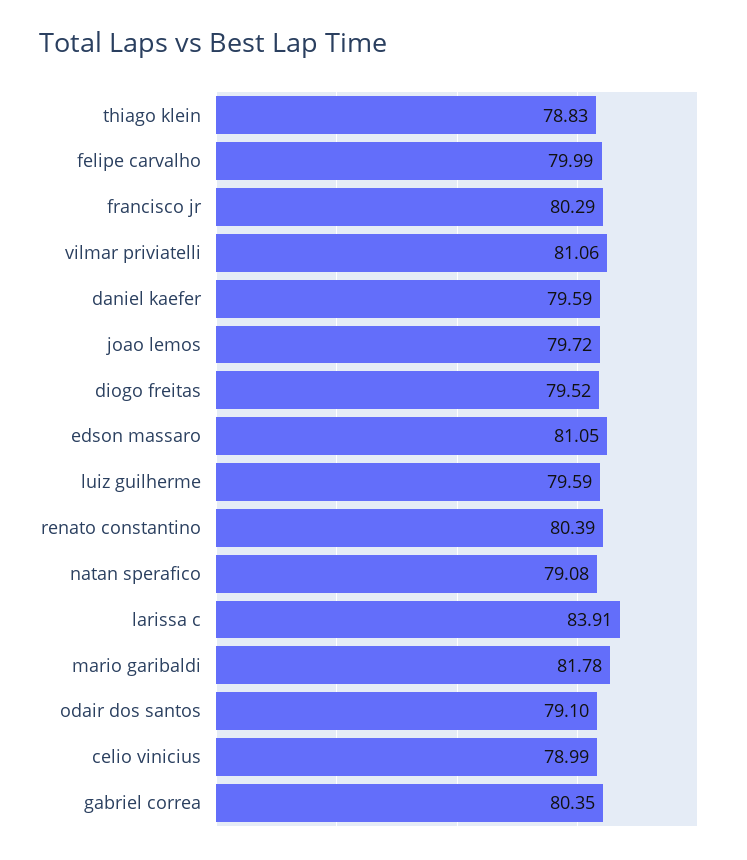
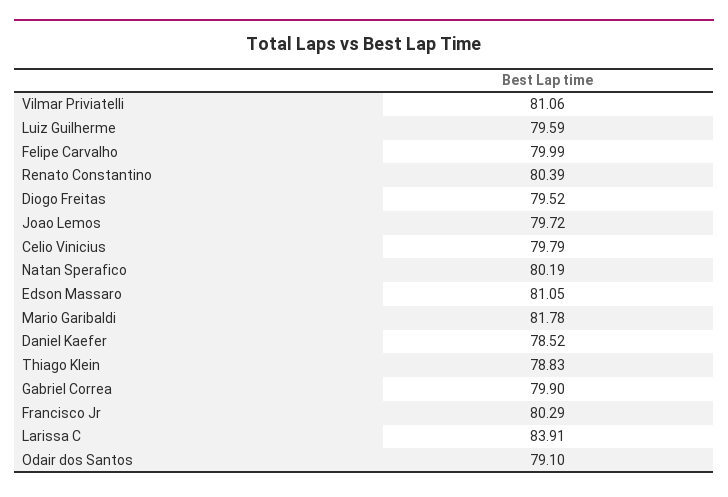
  {
    "thiago klein": 78.83,
    "felipe carvalho": 79.99,
    "francisco jr": 80.29,
    "vilmar priviatelli": 81.06,
-   "daniel kaefer": 79.59,
+   "daniel kaefer": 78.52,
    "joao lemos": 79.72,
    "diogo freitas": 79.52,
    "edson massaro": 81.05,
    "luiz guilherme": 79.59,
    "renato constantino": 80.39,
-   "natan sperafico": 79.08,
+   "natan sperafico": 80.19,
    "larissa c": 83.91,
    "mario garibaldi": 81.78,
    "odair dos santos": 79.1,
-   "celio vinicius": 78.99,
+   "celio vinicius": 79.79,
-   "gabriel correa": 80.35
+   "gabriel correa": 79.9
  }

